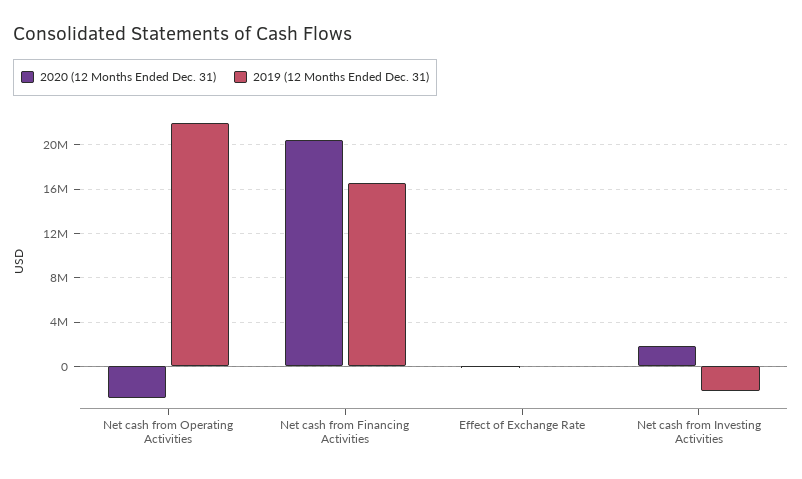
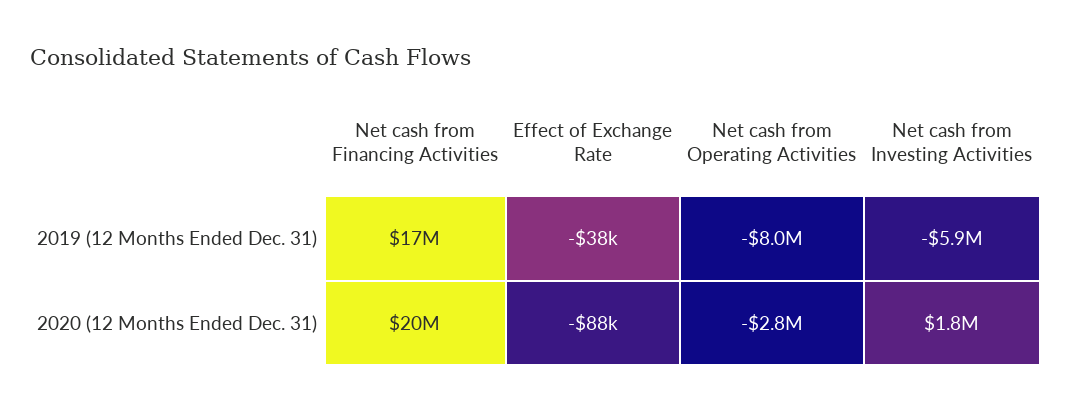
  {
    "2020 (12 Months Ended Dec. 31)": {
      "Net cash from Operating Activities": -2800000,
      "Net cash from Financing Activities": 20000000,
      "Effect of Exchange Rate": -88000,
      "Net cash from Investing Activities": 1800000
    },
    "2019 (12 Months Ended Dec. 31)": {
-     "Net cash from Operating Activities": 22000000,
+     "Net cash from Operating Activities": -8000000,
      "Net cash from Financing Activities": 17000000,
      "Effect of Exchange Rate": -38000,
-     "Net cash from Investing Activities": -2000000
+     "Net cash from Investing Activities": -5900000
    }
  }

